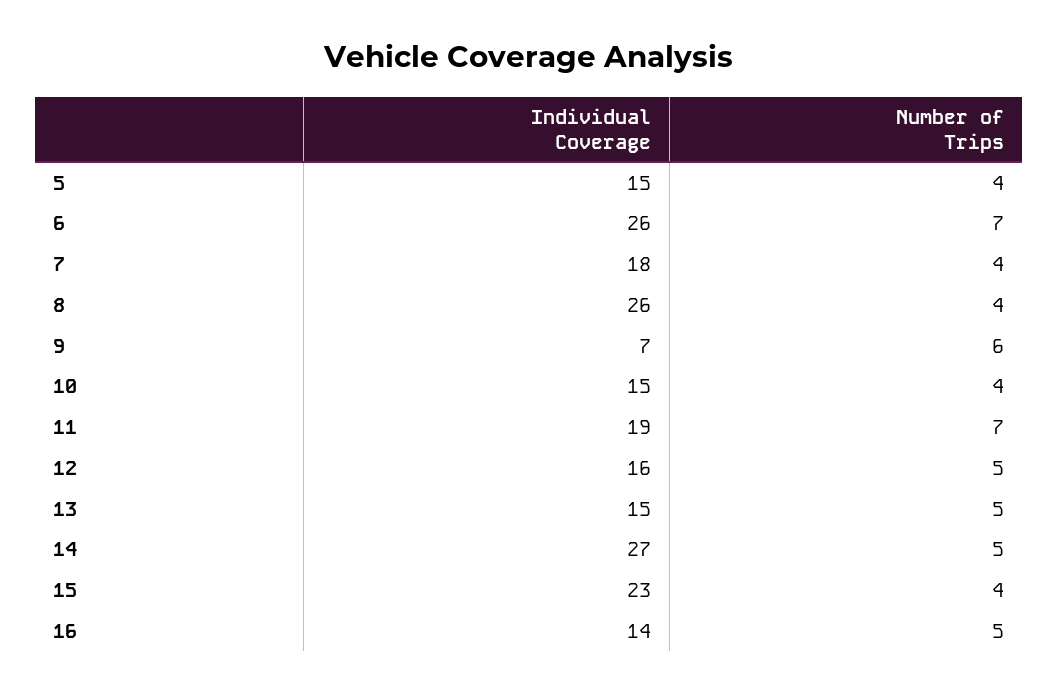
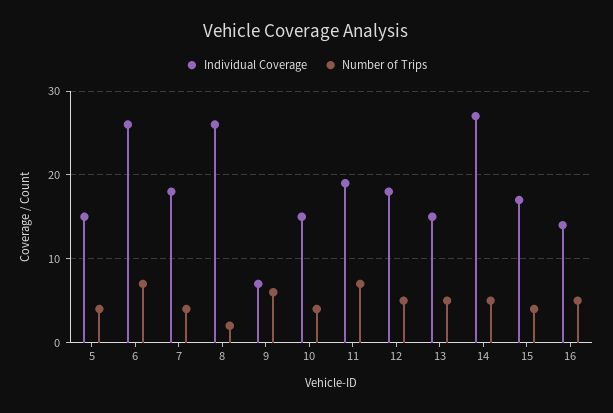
  {
    "Individual Coverage": {
      "5": 15,
      "6": 26,
      "7": 18,
      "8": 26,
      "9": 7,
      "10": 15,
      "11": 19,
-     "12": 16,
+     "12": 18,
      "13": 15,
      "14": 27,
-     "15": 23,
+     "15": 17,
      "16": 14
    },
    "Number of Trips": {
      "5": 4,
      "6": 7,
      "7": 4,
-     "8": 4,
+     "8": 2,
      "9": 6,
      "10": 4,
      "11": 7,
      "12": 5,
      "13": 5,
      "14": 5,
      "15": 4,
      "16": 5
    }
  }

